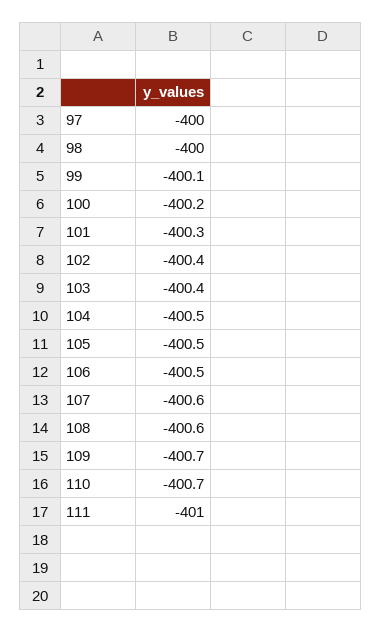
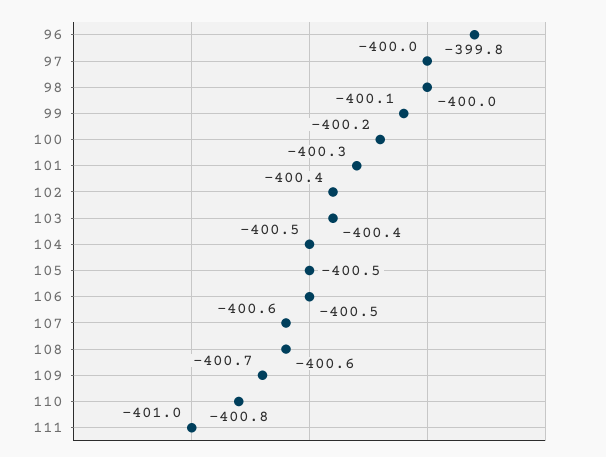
  {
    "97": -400,
    "98": -400,
    "99": -400.1,
    "100": -400.2,
    "101": -400.3,
    "102": -400.4,
    "103": -400.4,
    "104": -400.5,
    "105": -400.5,
    "106": -400.5,
    "107": -400.6,
    "108": -400.6,
    "109": -400.7,
-   "110": -400.7,
+   "110": -400.8,
-   "111": -401
+   "111": -401,
+   "96": -399.8
  }

